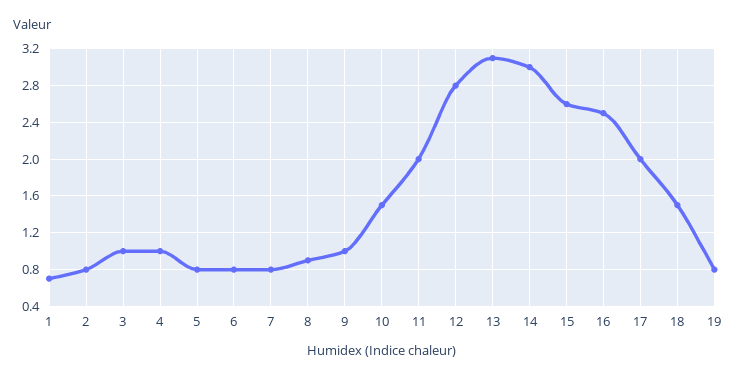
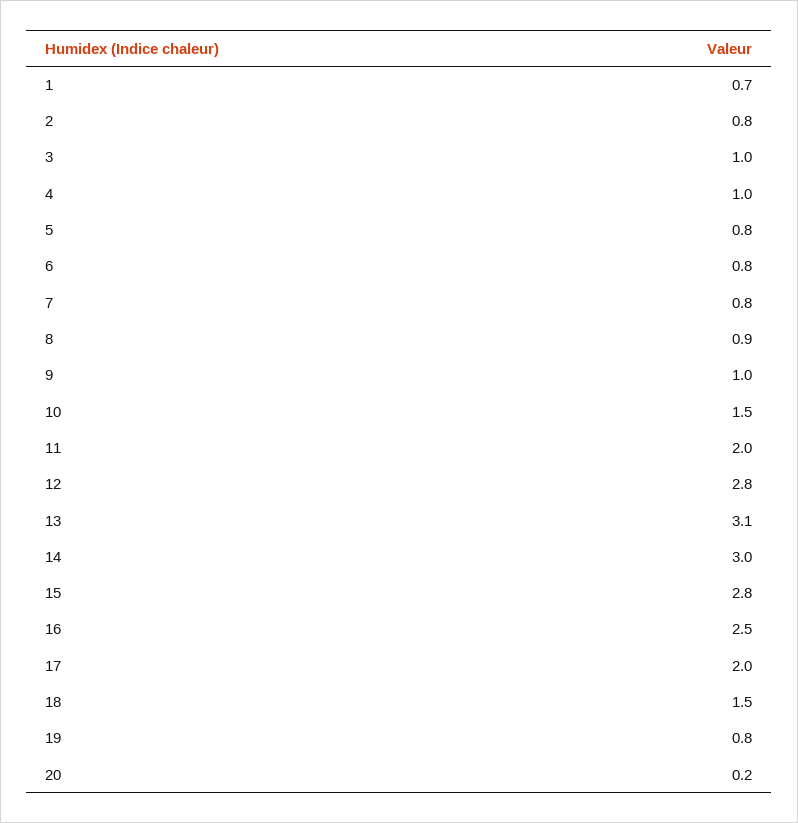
  {
    "1": 0.7,
    "2": 0.8,
    "3": 1,
    "4": 1,
    "5": 0.8,
    "6": 0.8,
    "7": 0.8,
    "8": 0.9,
    "9": 1,
    "10": 1.5,
    "11": 2,
    "12": 2.8,
    "13": 3.1,
    "14": 3,
-   "15": 2.6,
+   "15": 2.8,
    "16": 2.5,
    "17": 2,
    "18": 1.5,
-   "19": 0.8
+   "19": 0.8,
+   "20": 0.2
  }

